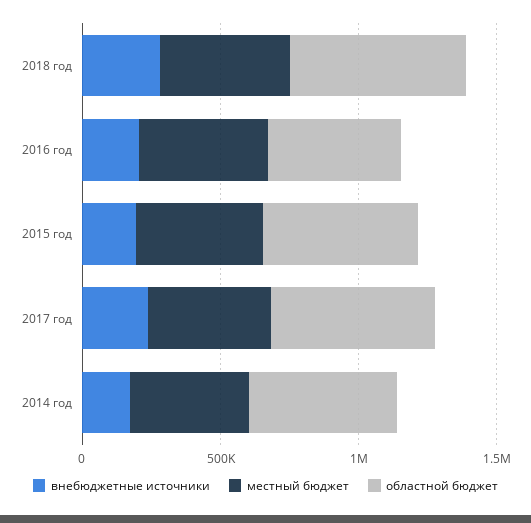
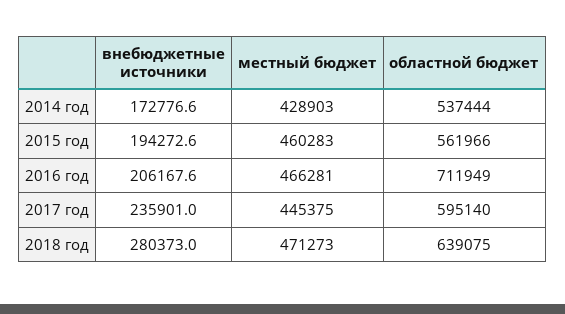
  {
    "внебюджетные источники": {
      "2018 год": 280373,
      "2016 год": 206167.6,
      "2015 год": 194272.6,
      "2017 год": 235901,
      "2014 год": 172776.6
    },
    "местный бюджет": {
      "2018 год": 471273,
      "2016 год": 466281,
      "2015 год": 460283,
      "2017 год": 445375,
      "2014 год": 428903
    },
    "областной бюджет": {
      "2018 год": 639075,
-     "2016 год": 500000,
+     "2016 год": 711949,
      "2015 год": 561966,
      "2017 год": 595140,
      "2014 год": 537444
    }
  }

